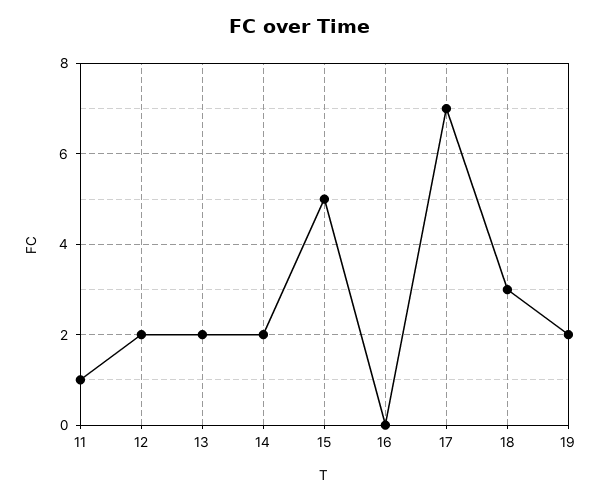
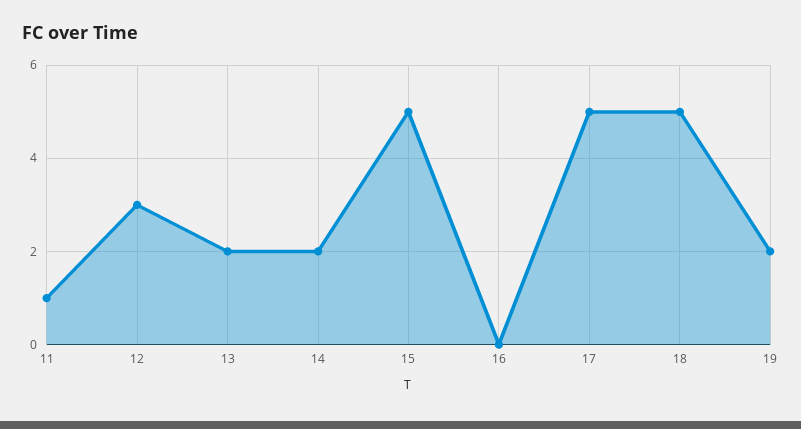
  {
    "11": 1,
-   "12": 2,
+   "12": 3,
    "13": 2,
    "14": 2,
    "15": 5,
    "16": 0,
-   "17": 7,
+   "17": 5,
-   "18": 3,
+   "18": 5,
    "19": 2
  }

